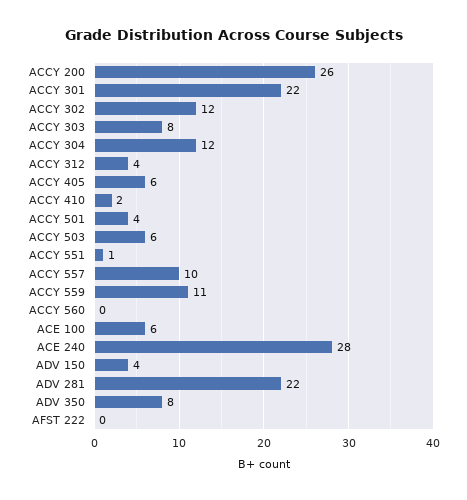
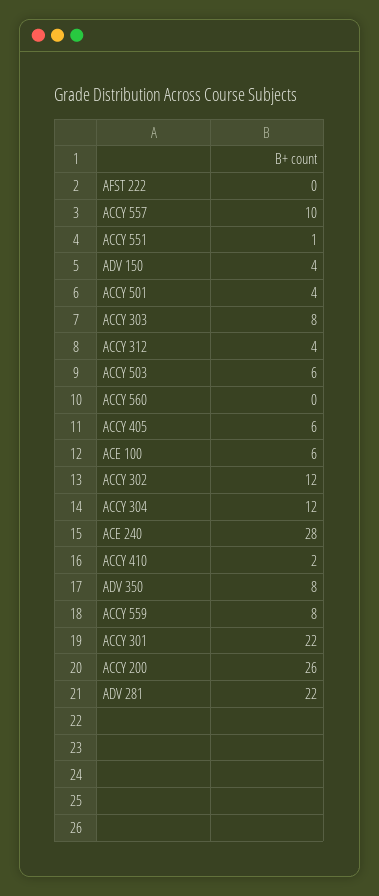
  {
    "ACCY 200": 26,
    "ACCY 301": 22,
    "ACCY 302": 12,
    "ACCY 303": 8,
    "ACCY 304": 12,
    "ACCY 312": 4,
    "ACCY 405": 6,
    "ACCY 410": 2,
    "ACCY 501": 4,
    "ACCY 503": 6,
    "ACCY 551": 1,
    "ACCY 557": 10,
-   "ACCY 559": 11,
+   "ACCY 559": 8,
    "ACCY 560": 0,
    "ACE 100": 6,
    "ACE 240": 28,
    "ADV 150": 4,
    "ADV 281": 22,
    "ADV 350": 8,
    "AFST 222": 0
  }

